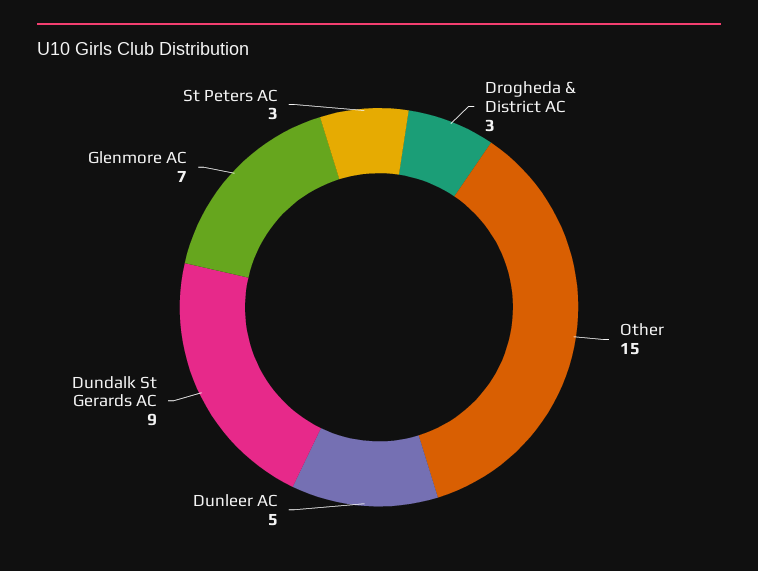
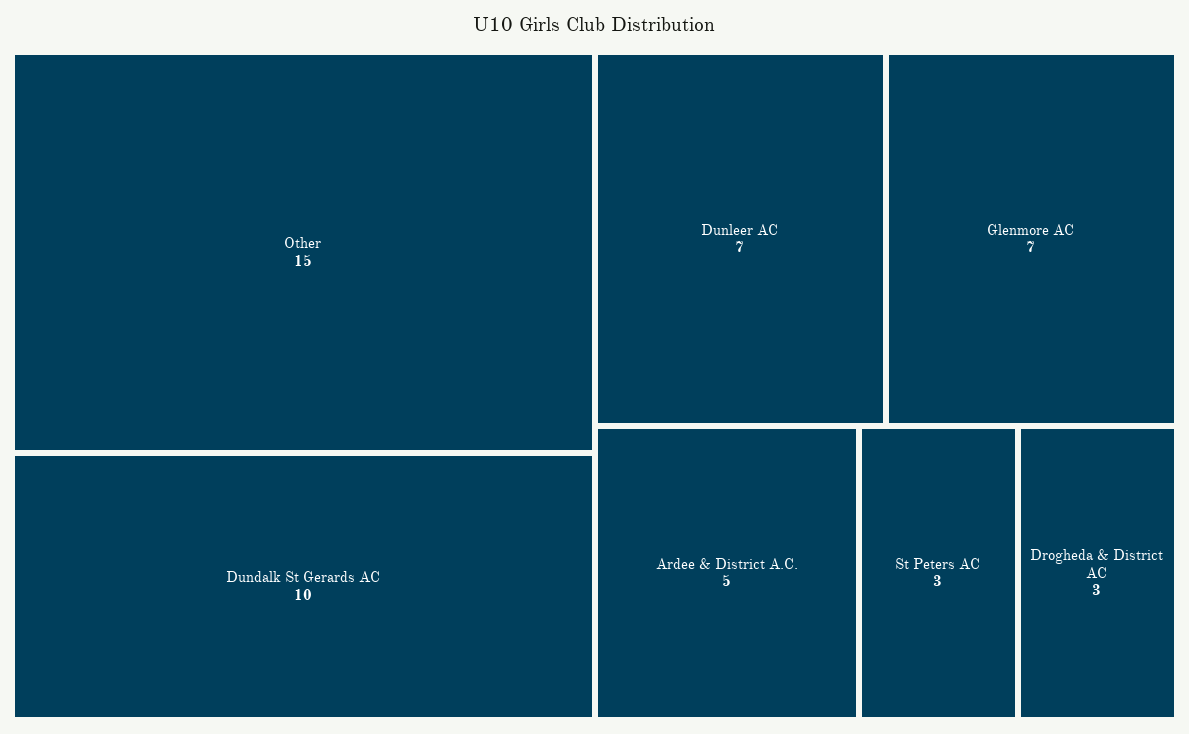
  {
    "Drogheda & District AC": 3,
    "Other": 15,
-   "Dunleer AC": 5,
+   "Dunleer AC": 7,
-   "Dundalk St Gerards AC": 9,
+   "Dundalk St Gerards AC": 10,
    "Glenmore AC": 7,
-   "St Peters AC": 3
+   "St Peters AC": 3,
+   "Ardee & District A.C.": 5
  }

